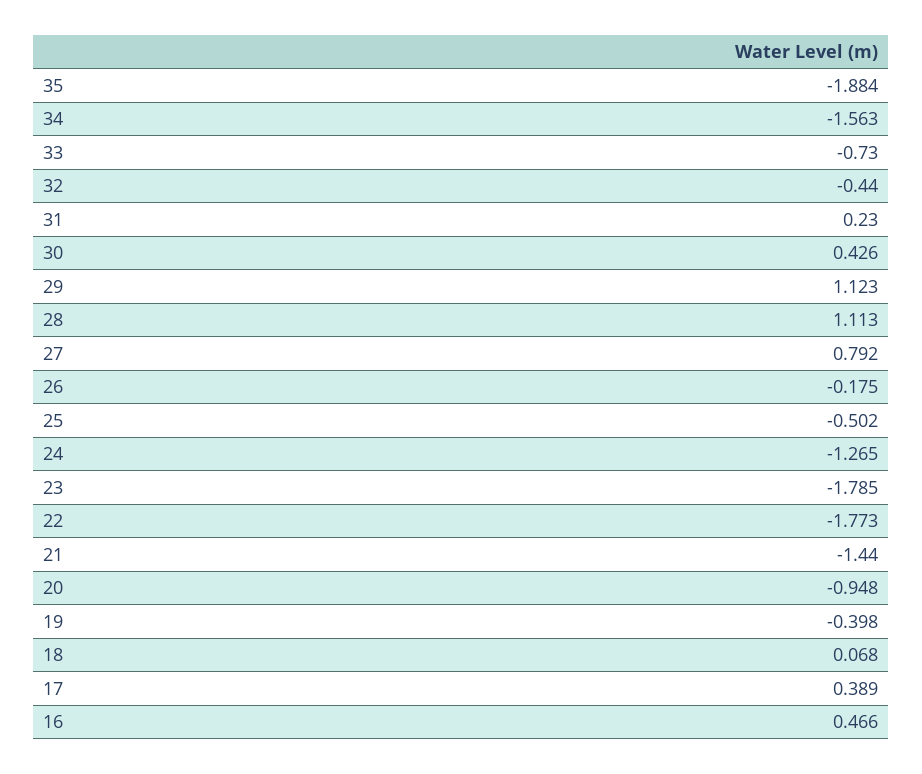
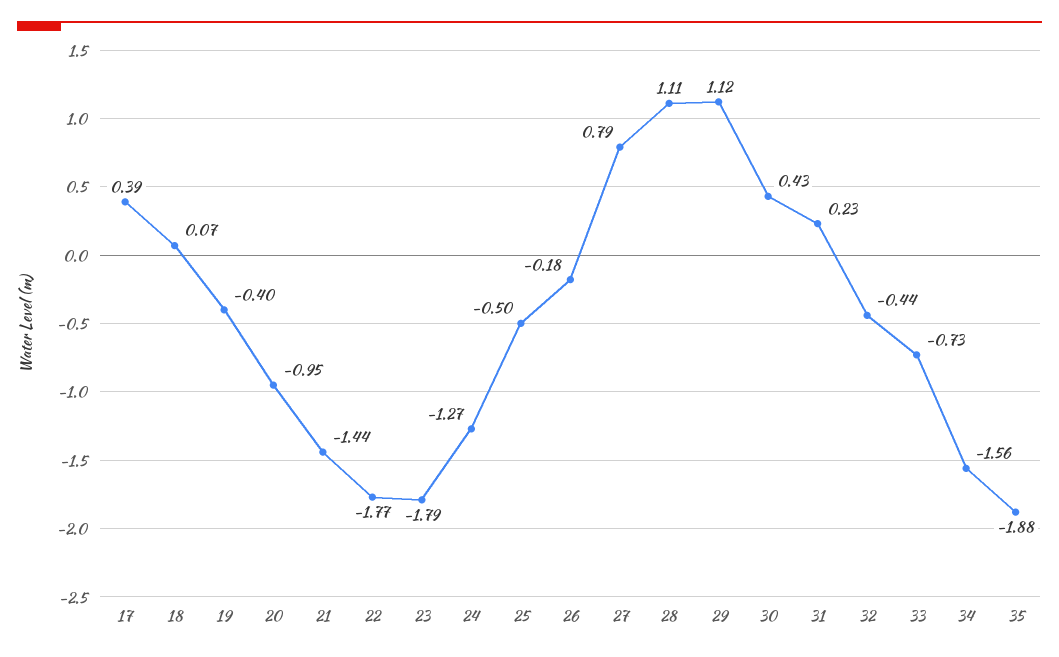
  {
    "35": -1.884,
    "34": -1.563,
    "33": -0.73,
    "32": -0.44,
    "31": 0.23,
    "30": 0.426,
    "29": 1.123,
    "28": 1.113,
    "27": 0.792,
    "26": -0.175,
    "25": -0.502,
    "24": -1.265,
    "23": -1.785,
    "22": -1.773,
    "21": -1.44,
    "20": -0.948,
    "19": -0.398,
    "18": 0.068,
-   "17": 0.389,
+   "17": 0.389
-   "16": 0.466
  }

